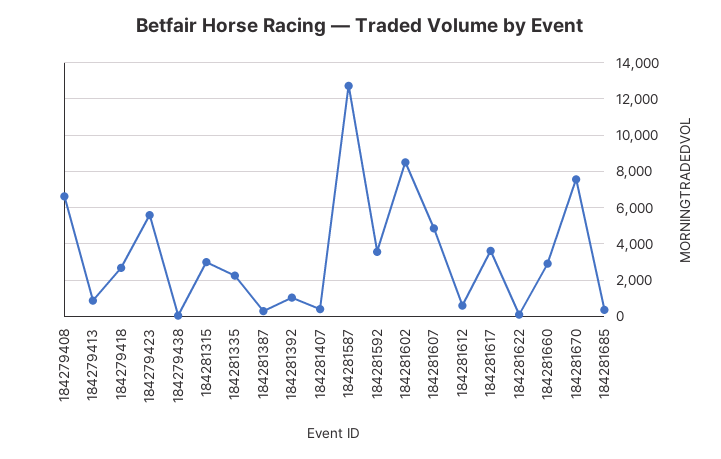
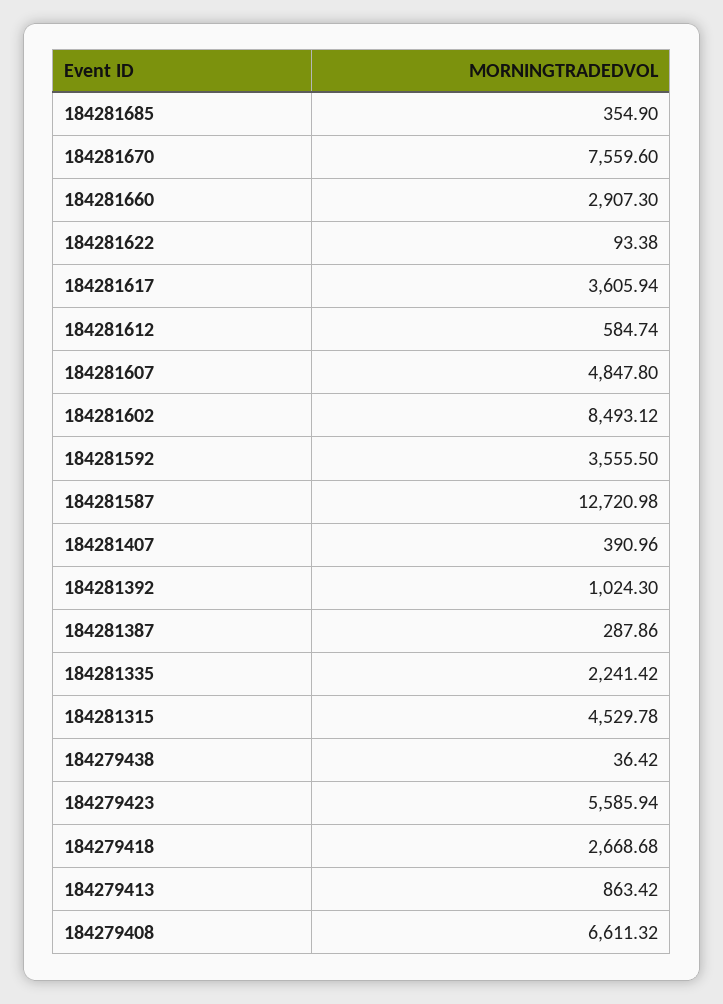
  {
    "184279408": 6611.32,
    "184279413": 863.42,
    "184279418": 2668.68,
    "184279423": 5585.94,
    "184279438": 36.42,
-   "184281315": 3000,
+   "184281315": 4529.78,
    "184281335": 2241.42,
    "184281387": 287.86,
    "184281392": 1024.3,
    "184281407": 390.96,
    "184281587": 12720.98,
    "184281592": 3555.5,
    "184281602": 8493.12,
    "184281607": 4847.8,
    "184281612": 584.74,
    "184281617": 3605.94,
    "184281622": 93.38,
    "184281660": 2907.3,
    "184281670": 7559.6,
    "184281685": 354.9
  }

